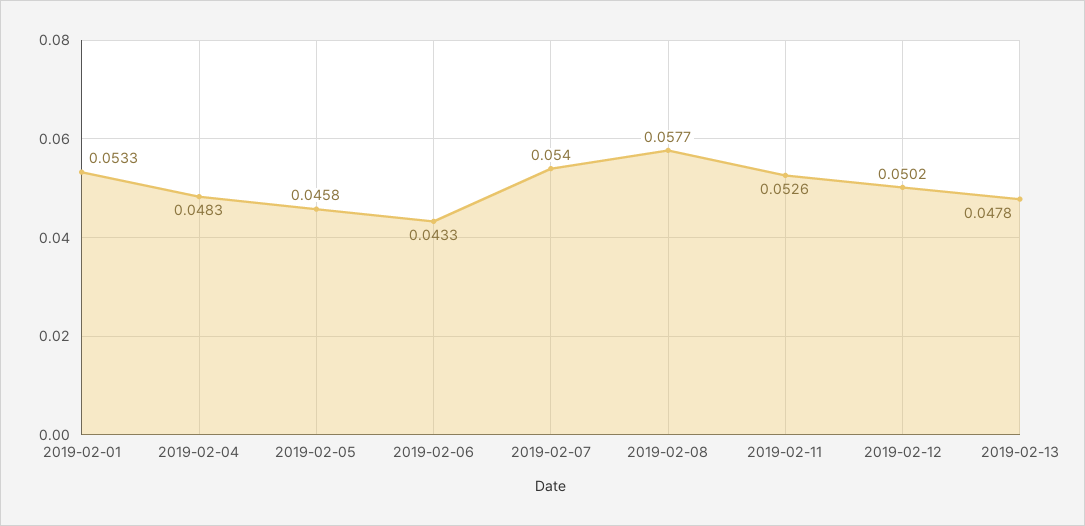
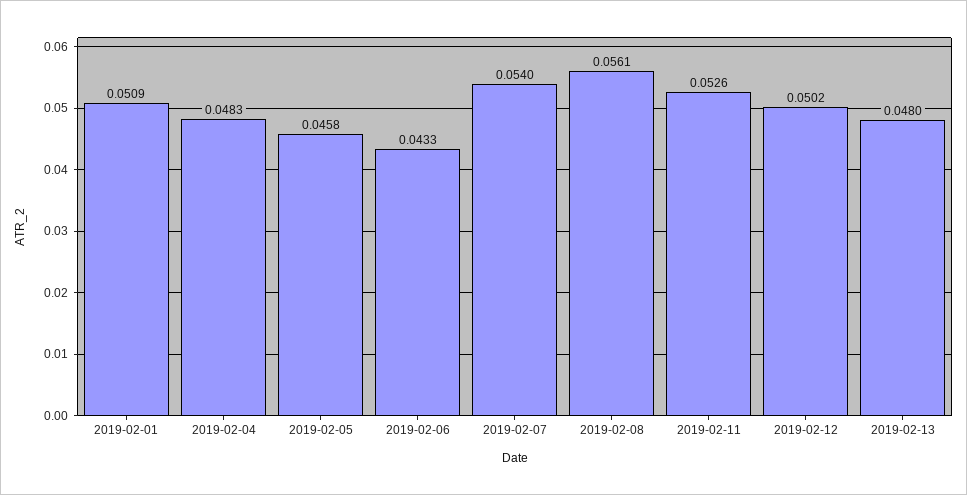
  {
-   "2019-02-01": 0.0533,
+   "2019-02-01": 0.0509,
    "2019-02-04": 0.0483,
    "2019-02-05": 0.0458,
    "2019-02-06": 0.0433,
    "2019-02-07": 0.054,
-   "2019-02-08": 0.0577,
+   "2019-02-08": 0.0561,
    "2019-02-11": 0.0526,
    "2019-02-12": 0.0502,
-   "2019-02-13": 0.0478
+   "2019-02-13": 0.048
  }

